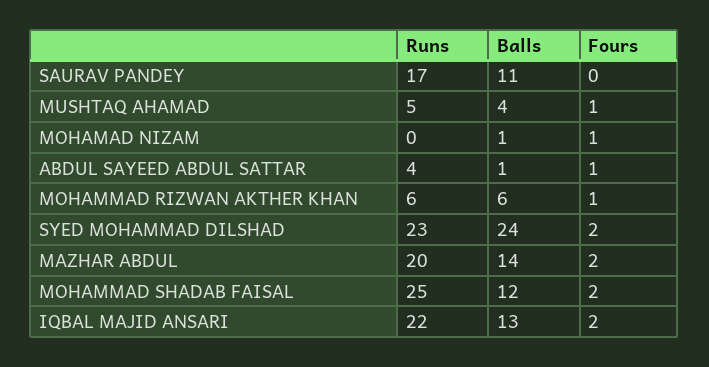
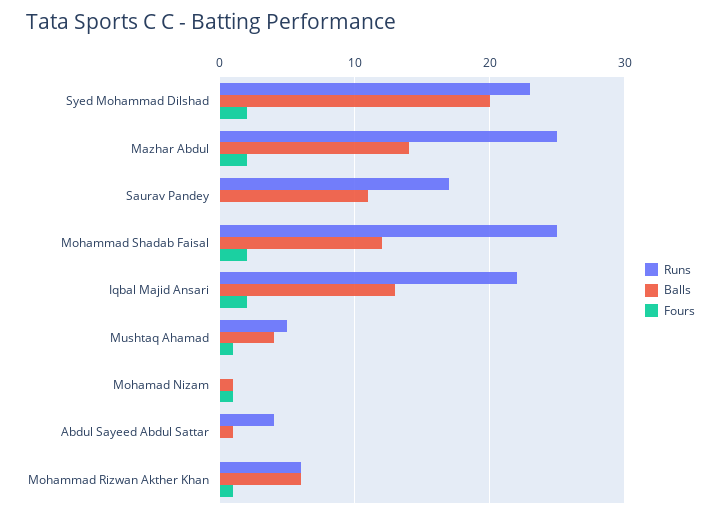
  {
    "Runs": {
      "SAURAV PANDEY": 17,
      "MUSHTAQ AHAMAD": 5,
      "MOHAMAD NIZAM": 0,
      "ABDUL SAYEED ABDUL SATTAR": 4,
      "MOHAMMAD RIZWAN AKTHER KHAN": 6,
      "SYED MOHAMMAD DILSHAD": 23,
-     "MAZHAR ABDUL": 20,
+     "MAZHAR ABDUL": 25,
      "MOHAMMAD SHADAB FAISAL": 25,
      "IQBAL MAJID ANSARI": 22
    },
    "Balls": {
      "SAURAV PANDEY": 11,
      "MUSHTAQ AHAMAD": 4,
      "MOHAMAD NIZAM": 1,
      "ABDUL SAYEED ABDUL SATTAR": 1,
      "MOHAMMAD RIZWAN AKTHER KHAN": 6,
-     "SYED MOHAMMAD DILSHAD": 24,
+     "SYED MOHAMMAD DILSHAD": 20,
      "MAZHAR ABDUL": 14,
      "MOHAMMAD SHADAB FAISAL": 12,
      "IQBAL MAJID ANSARI": 13
    },
    "Fours": {
      "SAURAV PANDEY": 0,
      "MUSHTAQ AHAMAD": 1,
      "MOHAMAD NIZAM": 1,
-     "ABDUL SAYEED ABDUL SATTAR": 1,
+     "ABDUL SAYEED ABDUL SATTAR": 0,
      "MOHAMMAD RIZWAN AKTHER KHAN": 1,
      "SYED MOHAMMAD DILSHAD": 2,
      "MAZHAR ABDUL": 2,
      "MOHAMMAD SHADAB FAISAL": 2,
      "IQBAL MAJID ANSARI": 2
    }
  }

